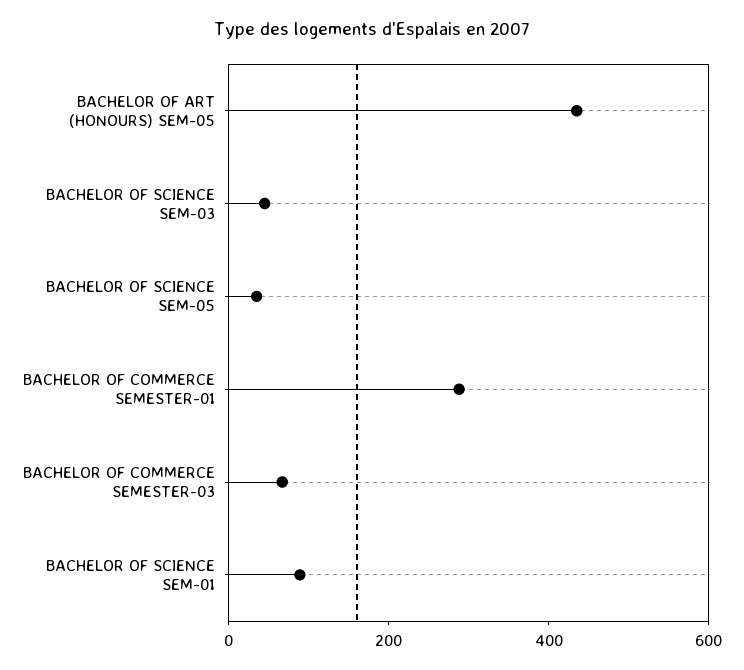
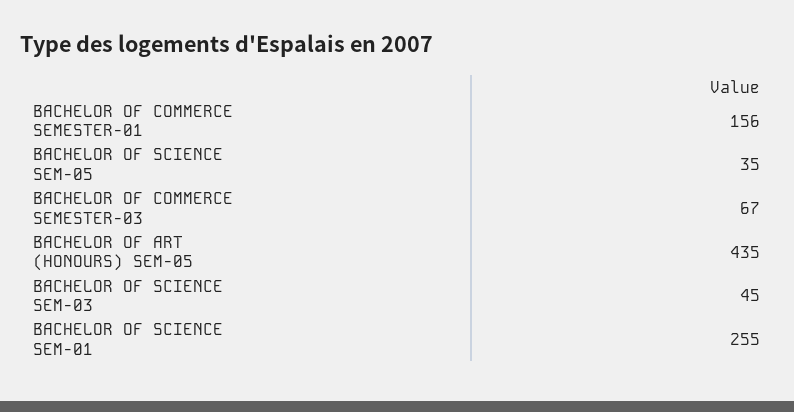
  {
    "BACHELOR OF ART (HONOURS) SEM-05": 435,
    "BACHELOR OF SCIENCE SEM-03": 45,
    "BACHELOR OF SCIENCE SEM-05": 35,
-   "BACHELOR OF COMMERCE SEMESTER-01": 300,
+   "BACHELOR OF COMMERCE SEMESTER-01": 156,
    "BACHELOR OF COMMERCE SEMESTER-03": 67,
-   "BACHELOR OF SCIENCE SEM-01": 100
+   "BACHELOR OF SCIENCE SEM-01": 255
  }

